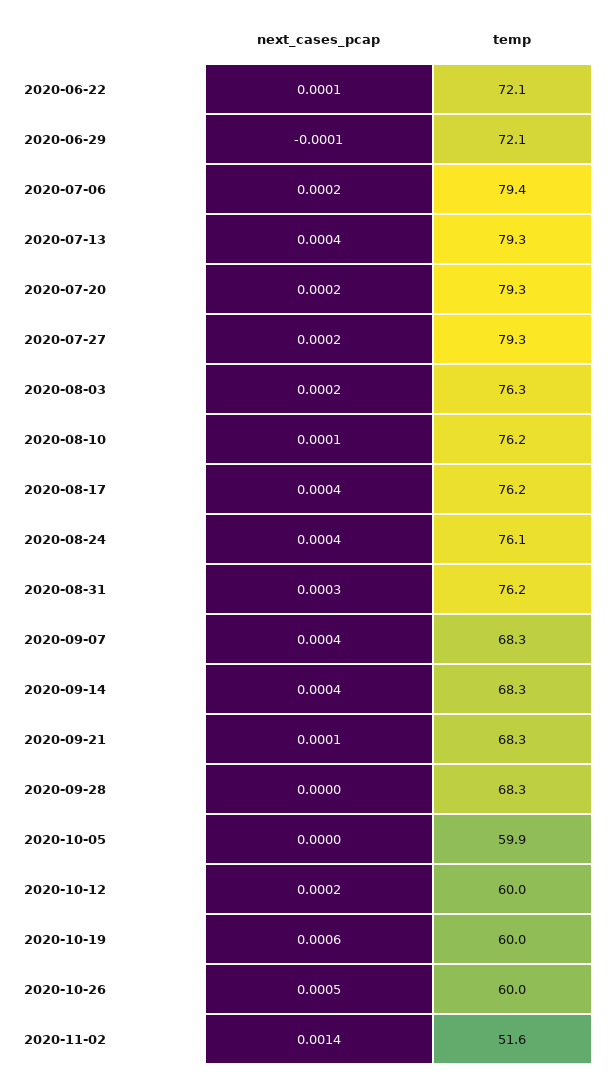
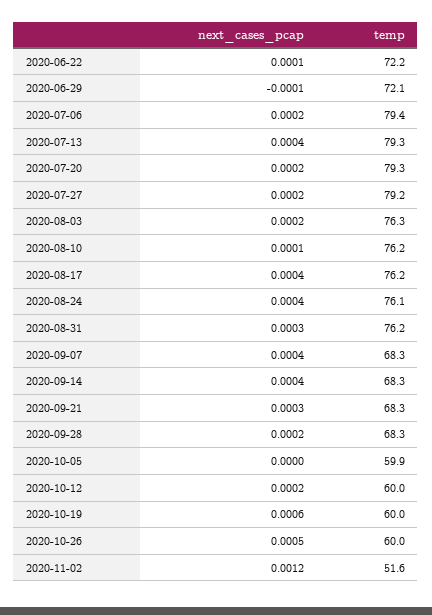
  {
    "next_cases_pcap": {
      "2020-06-22": 0.0001,
      "2020-06-29": -0.0001,
      "2020-07-06": 0.0002,
      "2020-07-13": 0.0004,
      "2020-07-20": 0.0002,
      "2020-07-27": 0.0002,
      "2020-08-03": 0.0002,
      "2020-08-10": 0.0001,
      "2020-08-17": 0.0004,
      "2020-08-24": 0.0004,
      "2020-08-31": 0.0003,
      "2020-09-07": 0.0004,
      "2020-09-14": 0.0004,
-     "2020-09-21": 0.0001,
+     "2020-09-21": 0.0003,
-     "2020-09-28": 0,
+     "2020-09-28": 0.0002,
      "2020-10-05": 0,
      "2020-10-12": 0.0002,
      "2020-10-19": 0.0006,
      "2020-10-26": 0.0005,
-     "2020-11-02": 0.0014
+     "2020-11-02": 0.0012
    },
    "temp": {
-     "2020-06-22": 72.1,
+     "2020-06-22": 72.2,
      "2020-06-29": 72.1,
      "2020-07-06": 79.4,
      "2020-07-13": 79.3,
      "2020-07-20": 79.3,
-     "2020-07-27": 79.3,
+     "2020-07-27": 79.2,
      "2020-08-03": 76.3,
      "2020-08-10": 76.2,
      "2020-08-17": 76.2,
      "2020-08-24": 76.1,
      "2020-08-31": 76.2,
      "2020-09-07": 68.3,
      "2020-09-14": 68.3,
      "2020-09-21": 68.3,
      "2020-09-28": 68.3,
      "2020-10-05": 59.9,
      "2020-10-12": 60,
      "2020-10-19": 60,
      "2020-10-26": 60,
      "2020-11-02": 51.6
    }
  }

